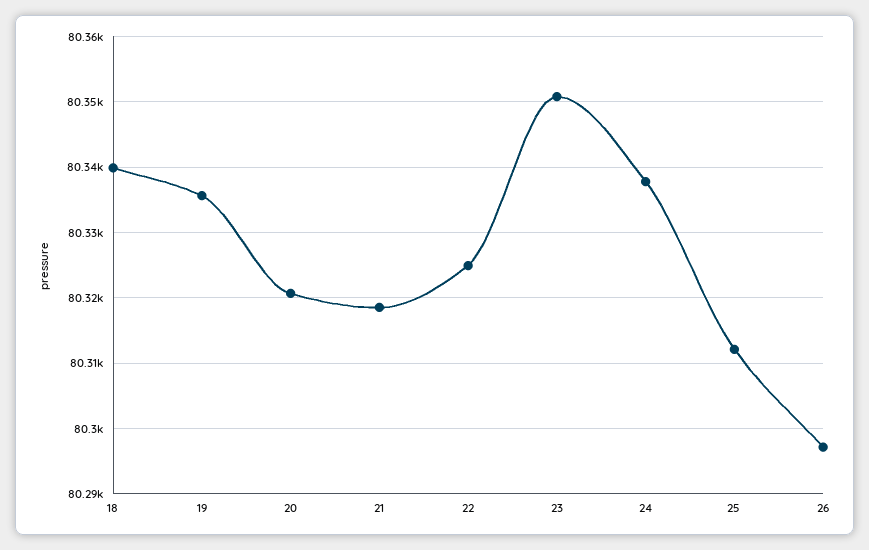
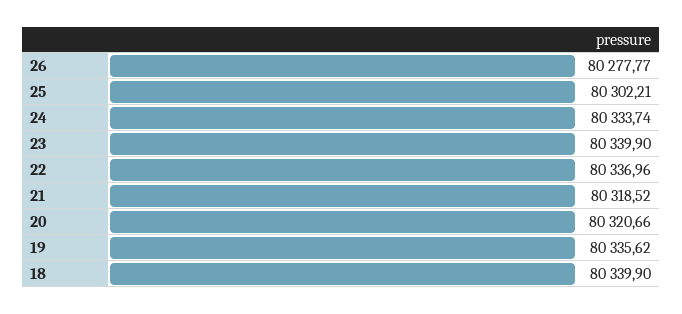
  {
    "18": 80339.9,
    "19": 80335.62,
    "20": 80320.66,
    "21": 80318.52,
-   "22": 80325,
+   "22": 80336.96,
-   "23": 80351,
+   "23": 80339.9,
-   "24": 80338,
+   "24": 80333.74,
-   "25": 80312,
+   "25": 80302.21,
-   "26": 80297
+   "26": 80277.77
  }

